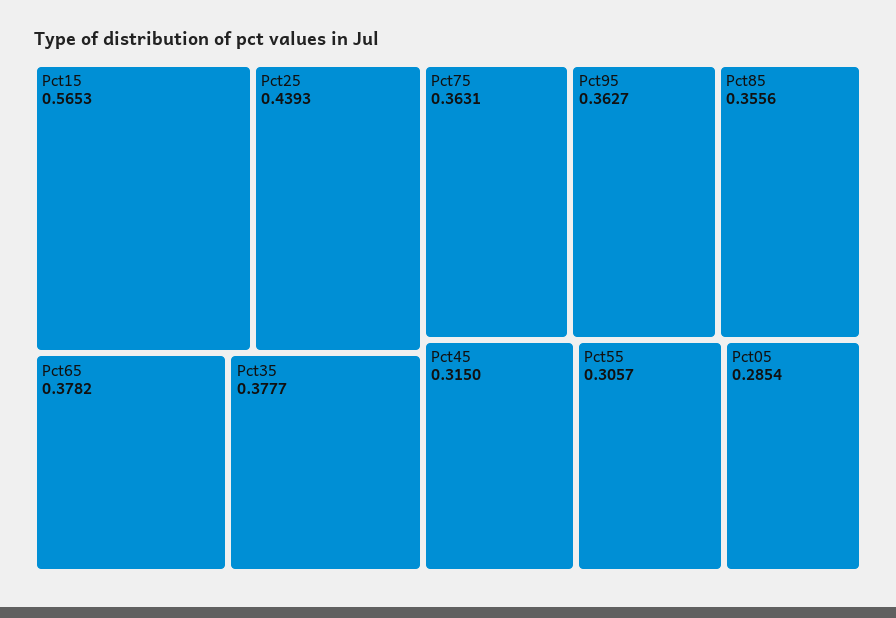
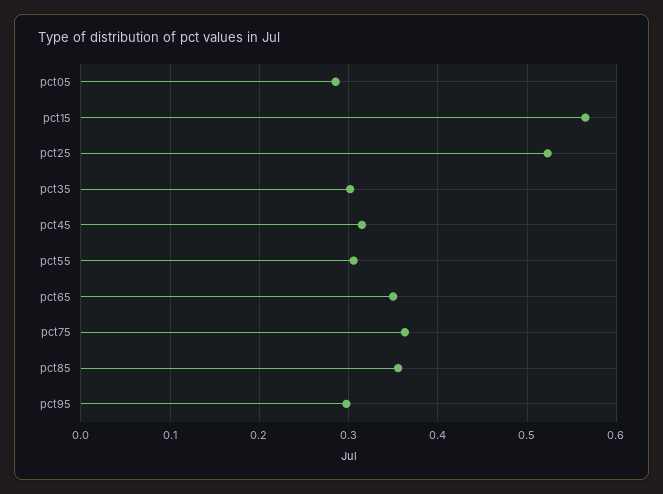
  {
    "Pct15": 0.5653,
-   "Pct25": 0.4393,
+   "Pct25": 0.52,
-   "Pct65": 0.3782,
+   "Pct65": 0.35,
-   "Pct35": 0.3777,
+   "Pct35": 0.3,
    "Pct75": 0.3631,
-   "Pct95": 0.3627,
+   "Pct95": 0.3,
    "Pct85": 0.3556,
    "Pct45": 0.315,
    "Pct55": 0.3057,
    "Pct05": 0.2854
  }

